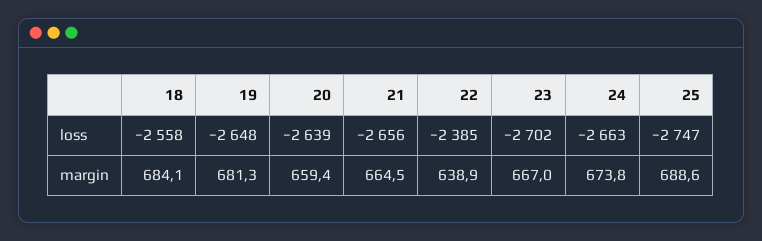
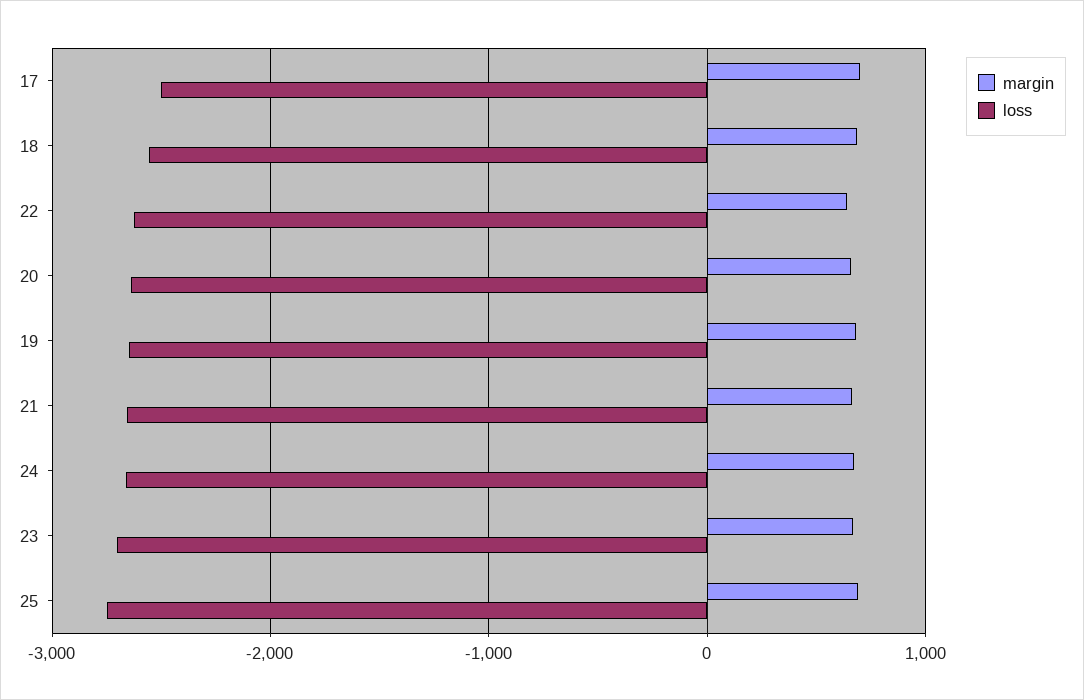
  {
    "loss": {
      "18": -2558,
      "19": -2648,
      "20": -2639,
      "21": -2656,
-     "22": -2385,
+     "22": -2600,
      "23": -2702,
      "24": -2663,
-     "25": -2747
+     "25": -2747,
+     "17": -2500
    },
    "margin": {
      "18": 684.1,
      "19": 681.3,
      "20": 659.4,
      "21": 664.5,
      "22": 638.9,
      "23": 667,
      "24": 673.8,
-     "25": 688.6
+     "25": 688.6,
+     "17": 700
    }
  }

